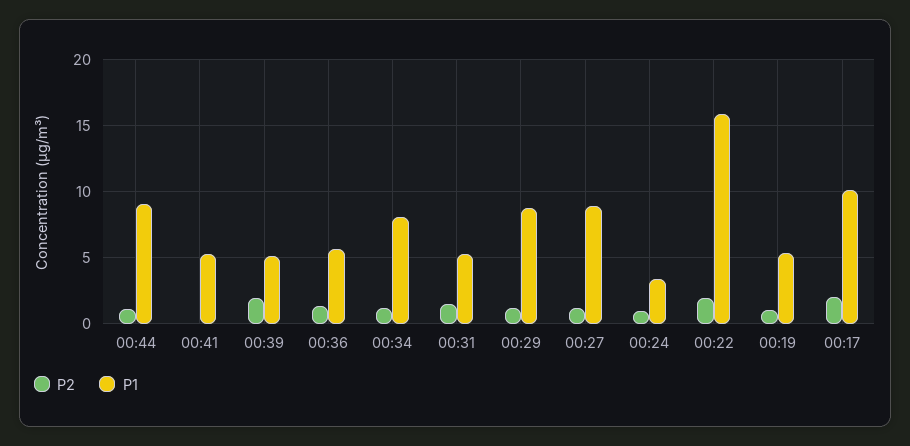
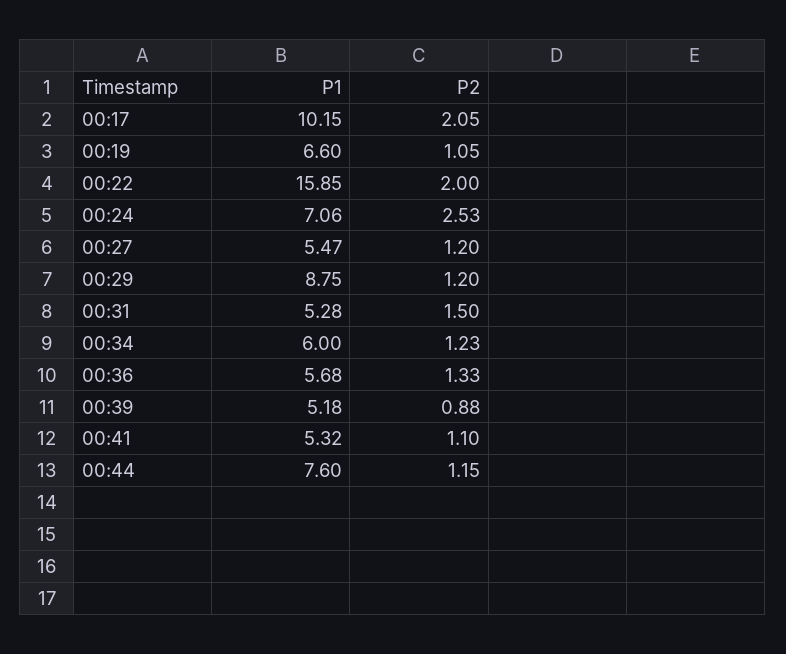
  {
    "P2": {
      "00:44": 1.15,
-     "00:41": 0,
+     "00:41": 1.1,
-     "00:39": 2,
+     "00:39": 0.88,
      "00:36": 1.33,
      "00:34": 1.23,
      "00:31": 1.5,
      "00:29": 1.2,
      "00:27": 1.2,
-     "00:24": 1,
+     "00:24": 2.53,
      "00:22": 2,
      "00:19": 1.05,
      "00:17": 2.05
    },
    "P1": {
-     "00:44": 9,
+     "00:44": 7.6,
      "00:41": 5.32,
      "00:39": 5.18,
      "00:36": 5.68,
-     "00:34": 8,
+     "00:34": 6,
      "00:31": 5.28,
      "00:29": 8.75,
-     "00:27": 9,
+     "00:27": 5.47,
-     "00:24": 3.5,
+     "00:24": 7.06,
      "00:22": 15.85,
-     "00:19": 5.5,
+     "00:19": 6.6,
      "00:17": 10.15
    }
  }

